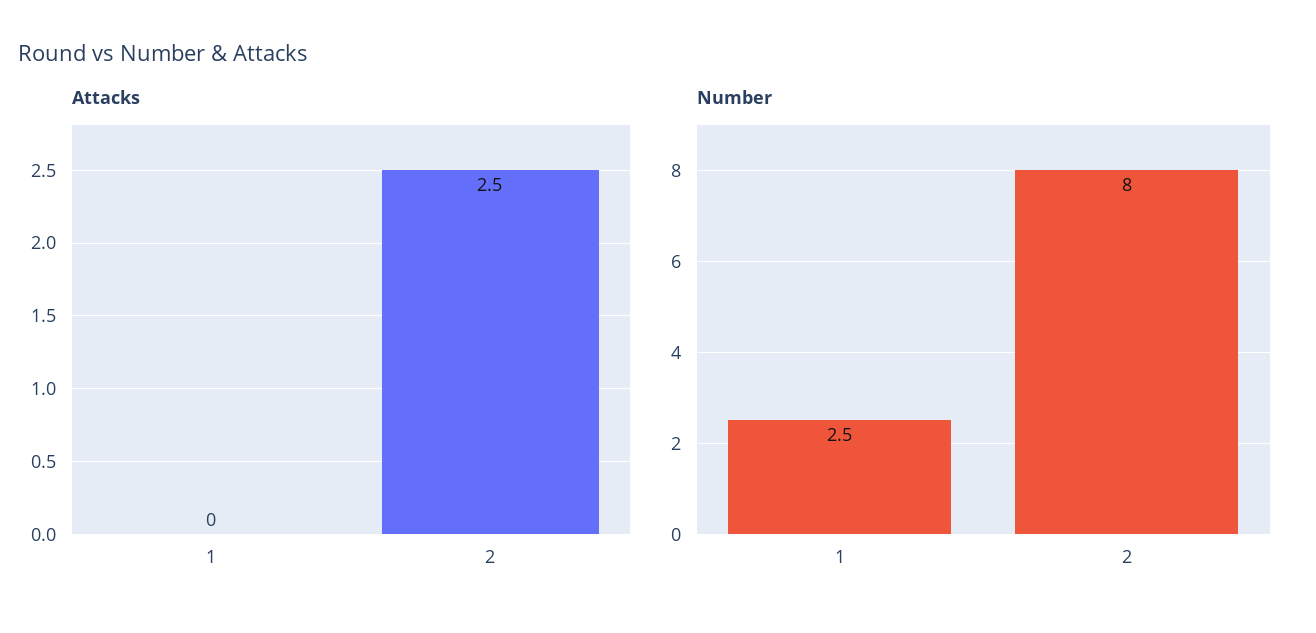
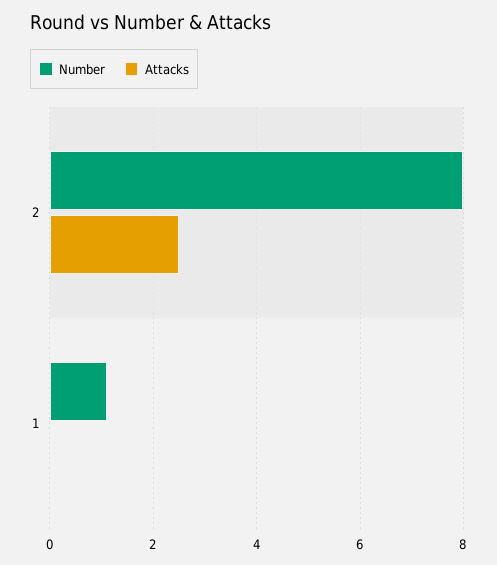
  {
    "Attacks": {
      "1": 0,
      "2": 2.5
    },
    "Number": {
-     "1": 2.5,
+     "1": 1,
      "2": 8
    }
  }

